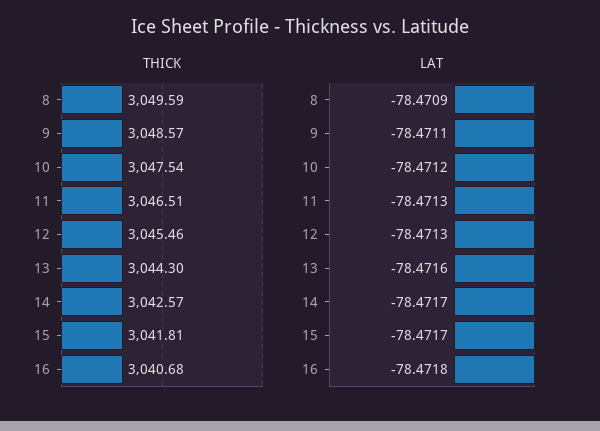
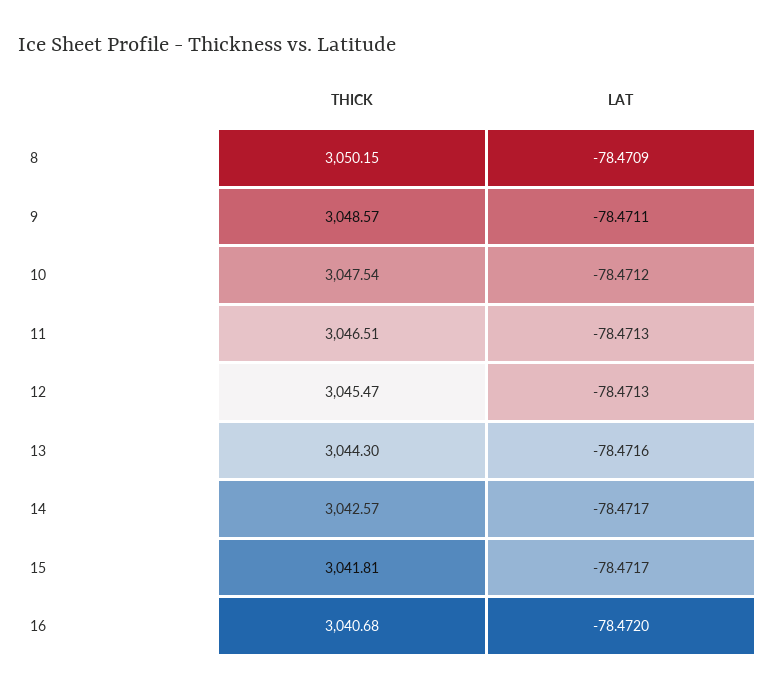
  {
    "THICK": {
-     "8": 3049.59,
+     "8": 3050.15,
      "9": 3048.57,
      "10": 3047.54,
      "11": 3046.51,
-     "12": 3045.46,
+     "12": 3045.47,
      "13": 3044.3,
      "14": 3042.57,
      "15": 3041.81,
      "16": 3040.68
    },
    "LAT": {
      "8": -78.4709,
      "9": -78.4711,
      "10": -78.4712,
      "11": -78.4713,
      "12": -78.4713,
      "13": -78.4716,
      "14": -78.4717,
      "15": -78.4717,
-     "16": -78.4718
+     "16": -78.472
    }
  }

